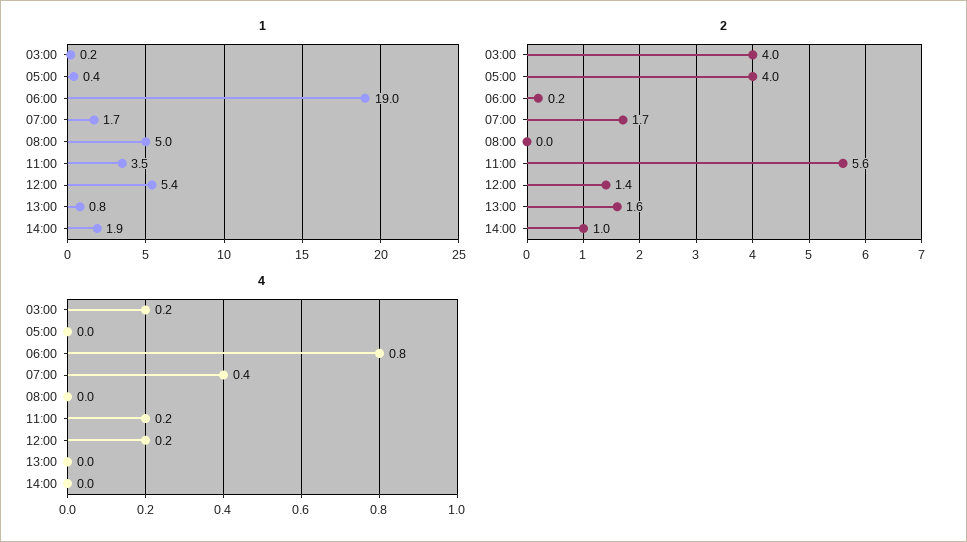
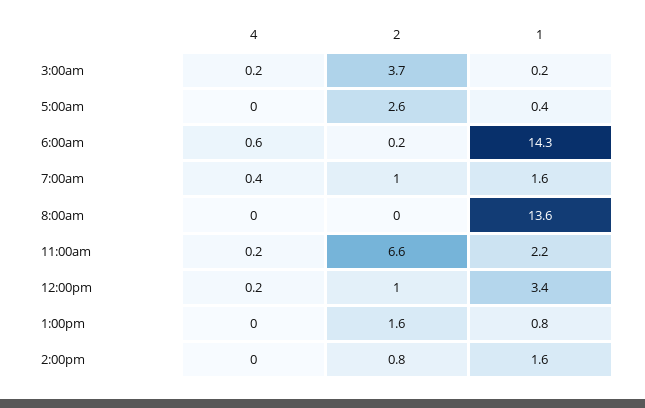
  {
    "1": {
      "03:00": 0.2,
      "05:00": 0.4,
-     "06:00": 19,
+     "06:00": 14.3,
-     "07:00": 1.7,
+     "07:00": 1.6,
-     "08:00": 5,
+     "08:00": 13.6,
-     "11:00": 3.5,
+     "11:00": 2.2,
-     "12:00": 5.4,
+     "12:00": 3.4,
      "13:00": 0.8,
-     "14:00": 1.9
+     "14:00": 1.6
    },
    "2": {
-     "03:00": 4,
+     "03:00": 3.7,
-     "05:00": 4,
+     "05:00": 2.6,
      "06:00": 0.2,
-     "07:00": 1.7,
+     "07:00": 1,
      "08:00": 0,
-     "11:00": 5.6,
+     "11:00": 6.6,
-     "12:00": 1.4,
+     "12:00": 1,
      "13:00": 1.6,
-     "14:00": 1
+     "14:00": 0.8
    },
    "4": {
      "03:00": 0.2,
      "05:00": 0,
-     "06:00": 0.8,
+     "06:00": 0.6,
      "07:00": 0.4,
      "08:00": 0,
      "11:00": 0.2,
      "12:00": 0.2,
      "13:00": 0,
      "14:00": 0
    }
  }

